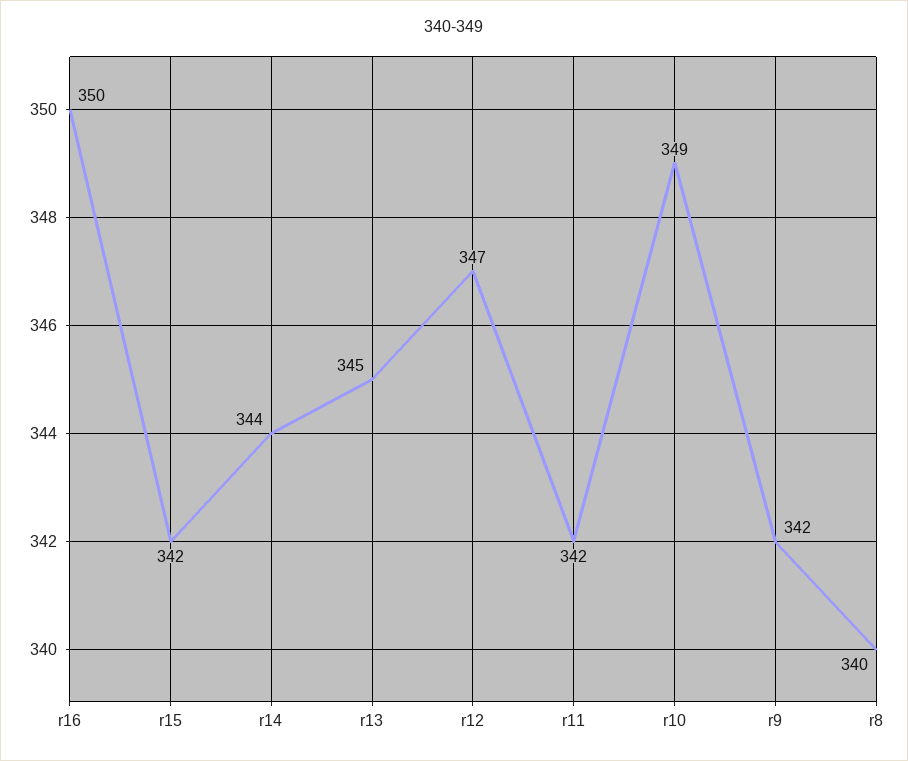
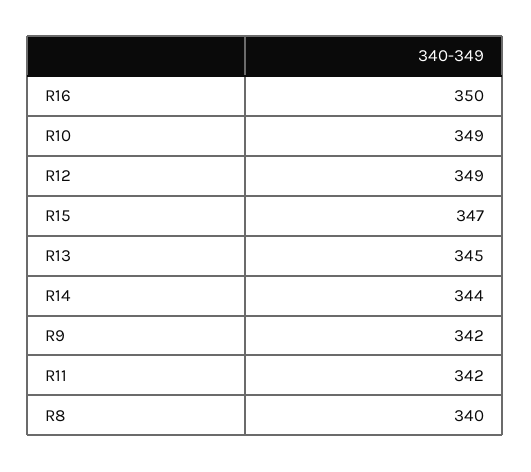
  {
    "r16": 350,
-   "r15": 342,
+   "r15": 347,
    "r14": 344,
    "r13": 345,
-   "r12": 347,
+   "r12": 349,
    "r11": 342,
    "r10": 349,
    "r9": 342,
    "r8": 340
  }

